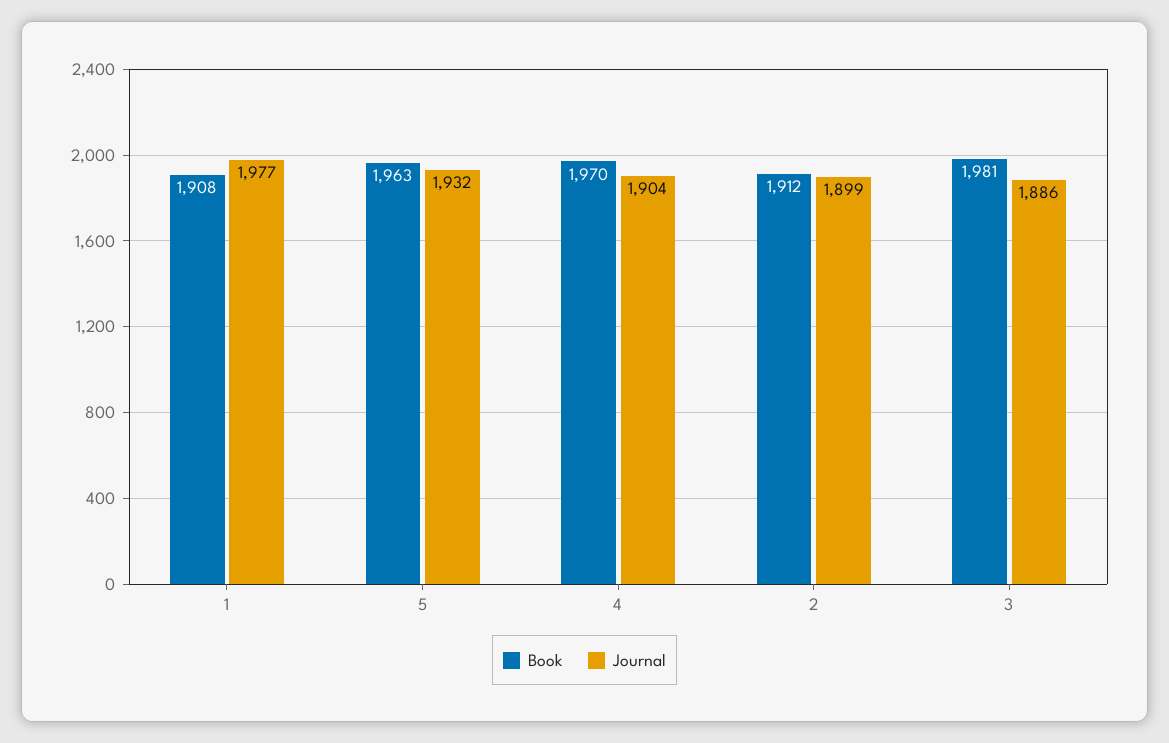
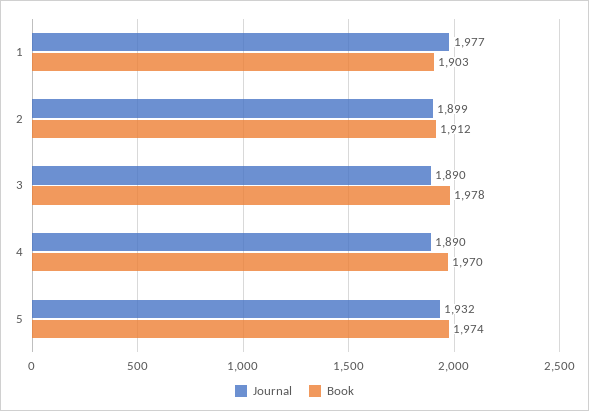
  {
    "Book": {
-     "1": 1908,
+     "1": 1903,
-     "5": 1963,
+     "5": 1974,
      "4": 1970,
      "2": 1912,
-     "3": 1981
+     "3": 1978
    },
    "Journal": {
      "1": 1977,
      "5": 1932,
-     "4": 1904,
+     "4": 1890,
      "2": 1899,
-     "3": 1886
+     "3": 1890
    }
  }

